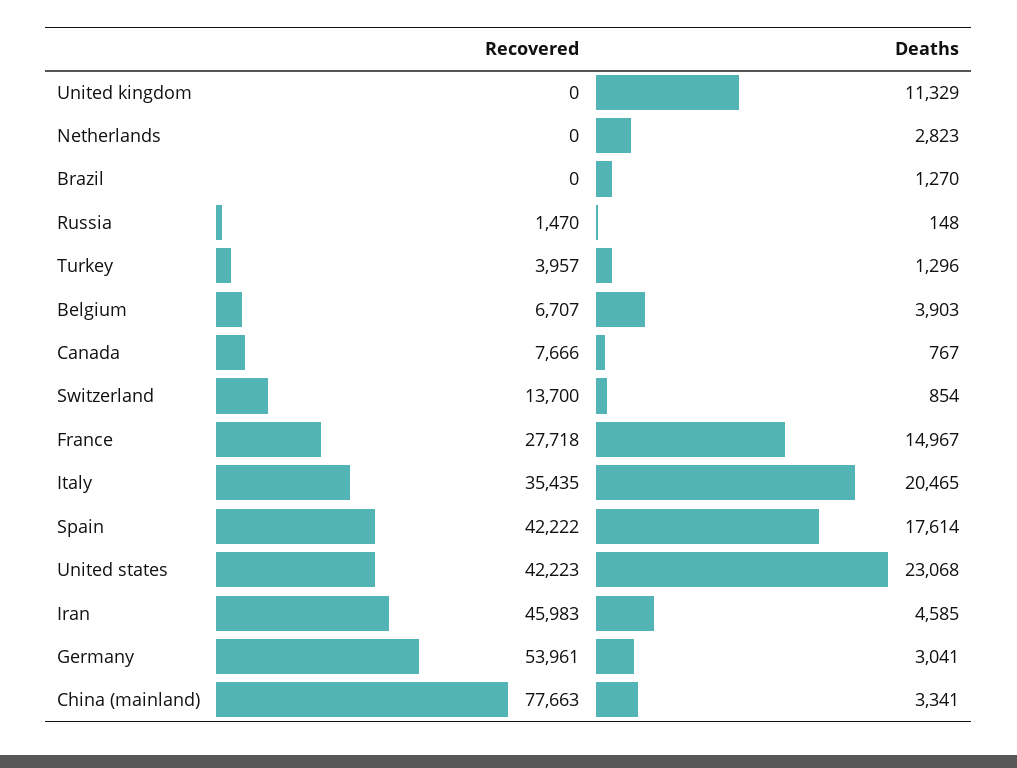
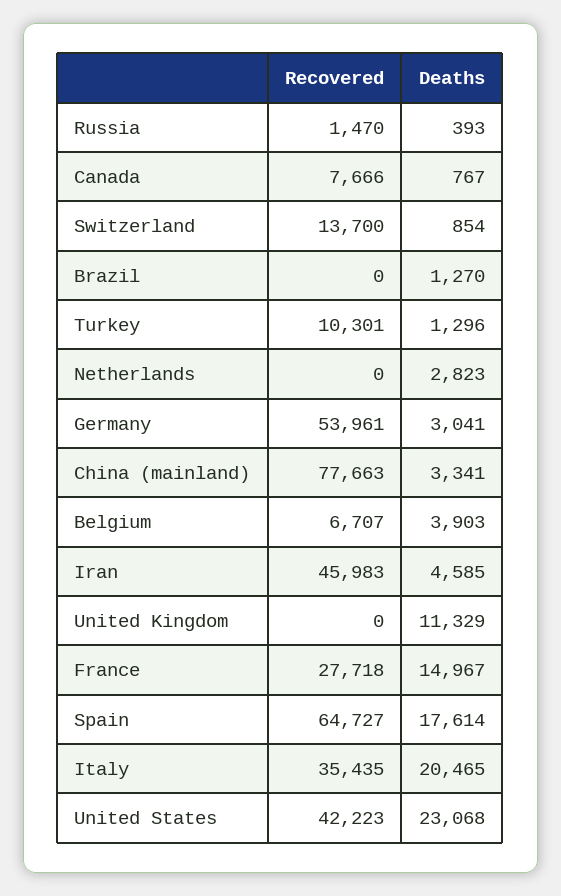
  {
    "Recovered": {
      "United kingdom": 0,
      "Netherlands": 0,
      "Brazil": 0,
      "Russia": 1470,
-     "Turkey": 3957,
+     "Turkey": 10301,
      "Belgium": 6707,
      "Canada": 7666,
      "Switzerland": 13700,
      "France": 27718,
      "Italy": 35435,
-     "Spain": 42222,
+     "Spain": 64727,
      "United states": 42223,
      "Iran": 45983,
      "Germany": 53961,
      "China (mainland)": 77663
    },
    "Deaths": {
      "United kingdom": 11329,
      "Netherlands": 2823,
      "Brazil": 1270,
-     "Russia": 148,
+     "Russia": 393,
      "Turkey": 1296,
      "Belgium": 3903,
      "Canada": 767,
      "Switzerland": 854,
      "France": 14967,
      "Italy": 20465,
      "Spain": 17614,
      "United states": 23068,
      "Iran": 4585,
      "Germany": 3041,
      "China (mainland)": 3341
    }
  }

